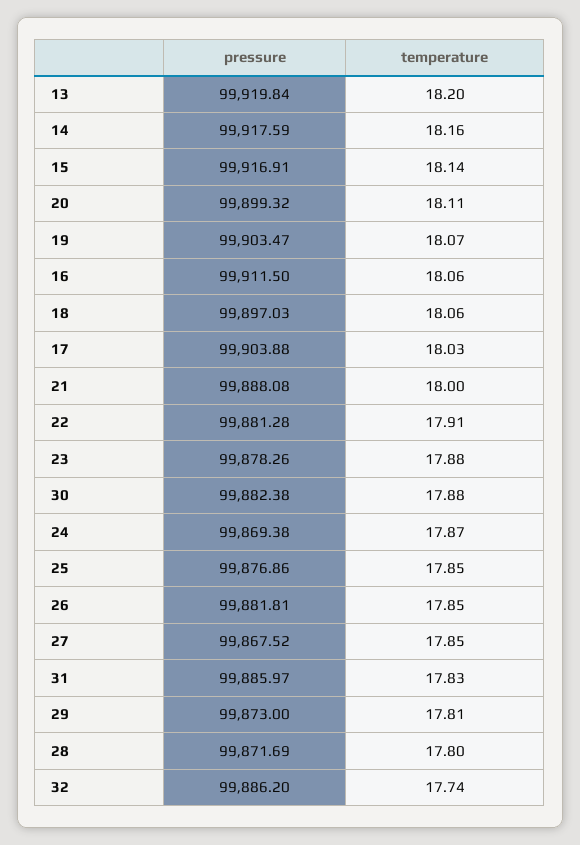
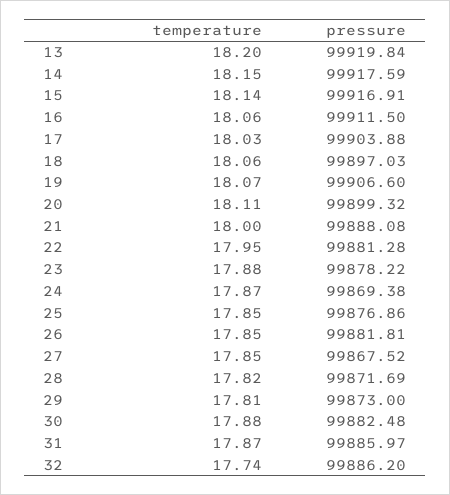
  {
    "pressure": {
      "13": 99919.84,
      "14": 99917.59,
      "15": 99916.91,
      "20": 99899.32,
-     "19": 99903.47,
+     "19": 99906.6,
      "16": 99911.5,
      "18": 99897.03,
      "17": 99903.88,
      "21": 99888.08,
      "22": 99881.28,
-     "23": 99878.26,
+     "23": 99878.22,
-     "30": 99882.38,
+     "30": 99882.48,
      "24": 99869.38,
      "25": 99876.86,
      "26": 99881.81,
      "27": 99867.52,
      "31": 99885.97,
      "29": 99873,
      "28": 99871.69,
      "32": 99886.2
    },
    "temperature": {
      "13": 18.2,
-     "14": 18.16,
+     "14": 18.15,
      "15": 18.14,
      "20": 18.11,
      "19": 18.07,
      "16": 18.06,
      "18": 18.06,
      "17": 18.03,
      "21": 18,
-     "22": 17.91,
+     "22": 17.95,
      "23": 17.88,
      "30": 17.88,
      "24": 17.87,
      "25": 17.85,
      "26": 17.85,
      "27": 17.85,
-     "31": 17.83,
+     "31": 17.87,
      "29": 17.81,
-     "28": 17.8,
+     "28": 17.82,
      "32": 17.74
    }
  }

